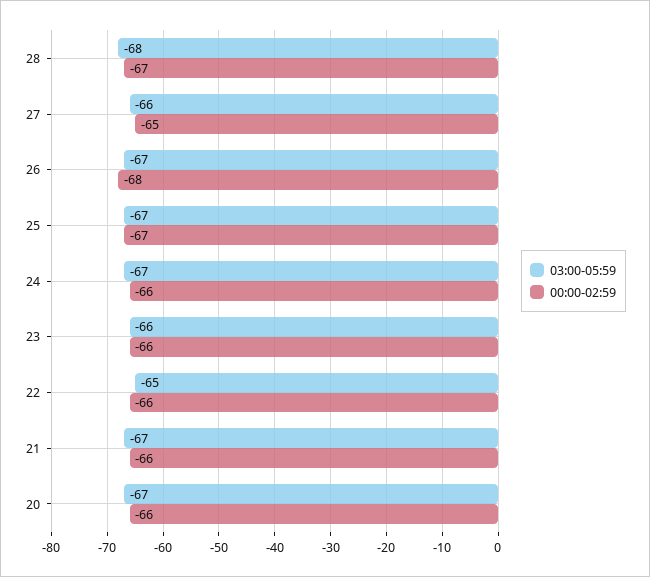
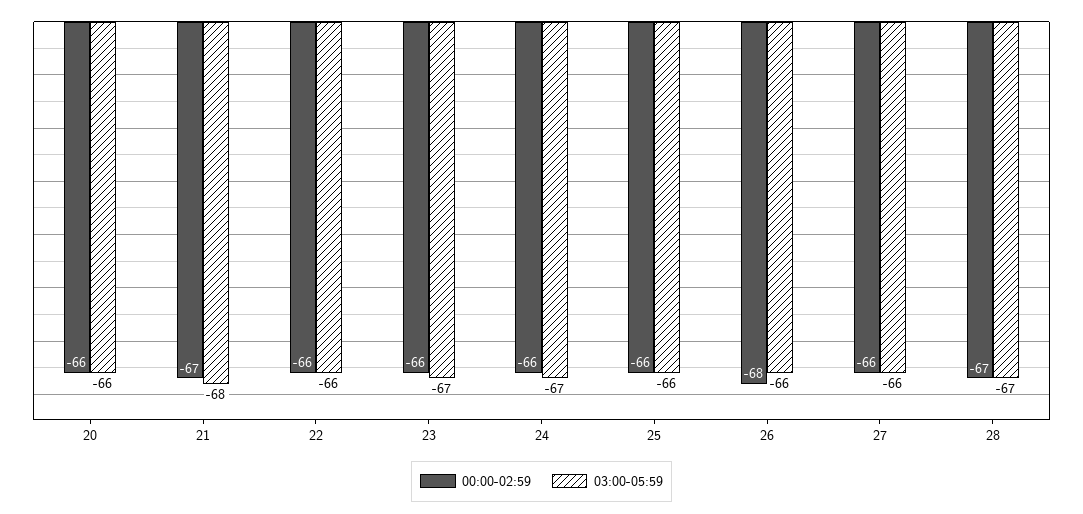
  {
    "03:00-05:59": {
-     "28": -68,
+     "28": -67,
      "27": -66,
-     "26": -67,
+     "26": -66,
-     "25": -67,
+     "25": -66,
      "24": -67,
-     "23": -66,
+     "23": -67,
-     "22": -65,
+     "22": -66,
-     "21": -67,
+     "21": -68,
-     "20": -67
+     "20": -66
    },
    "00:00-02:59": {
      "28": -67,
-     "27": -65,
+     "27": -66,
      "26": -68,
-     "25": -67,
+     "25": -66,
      "24": -66,
      "23": -66,
      "22": -66,
-     "21": -66,
+     "21": -67,
      "20": -66
    }
  }

